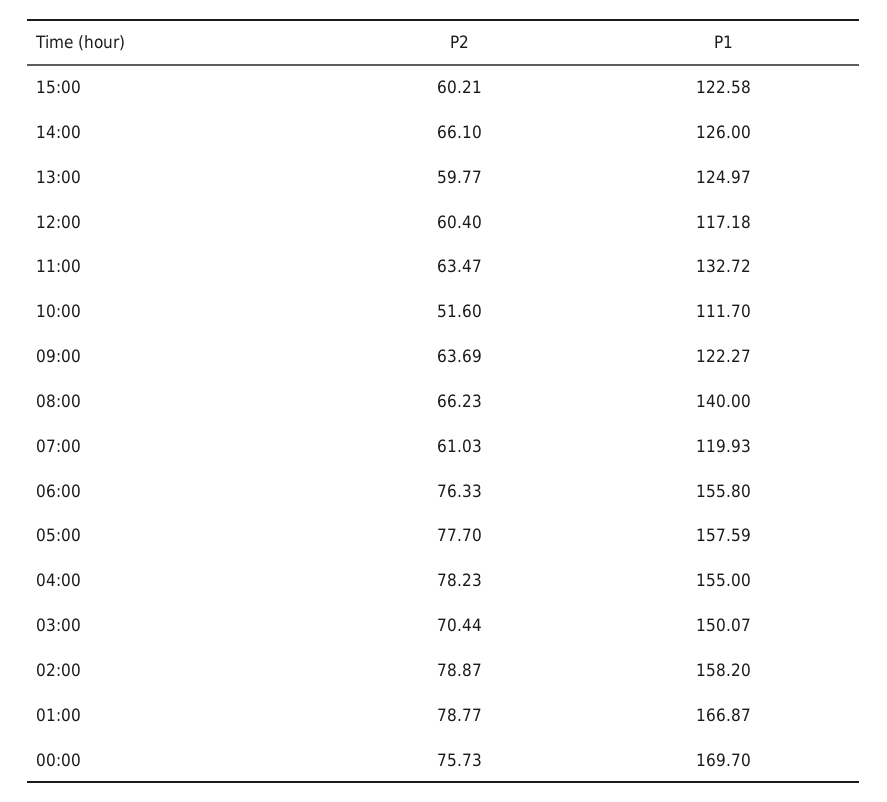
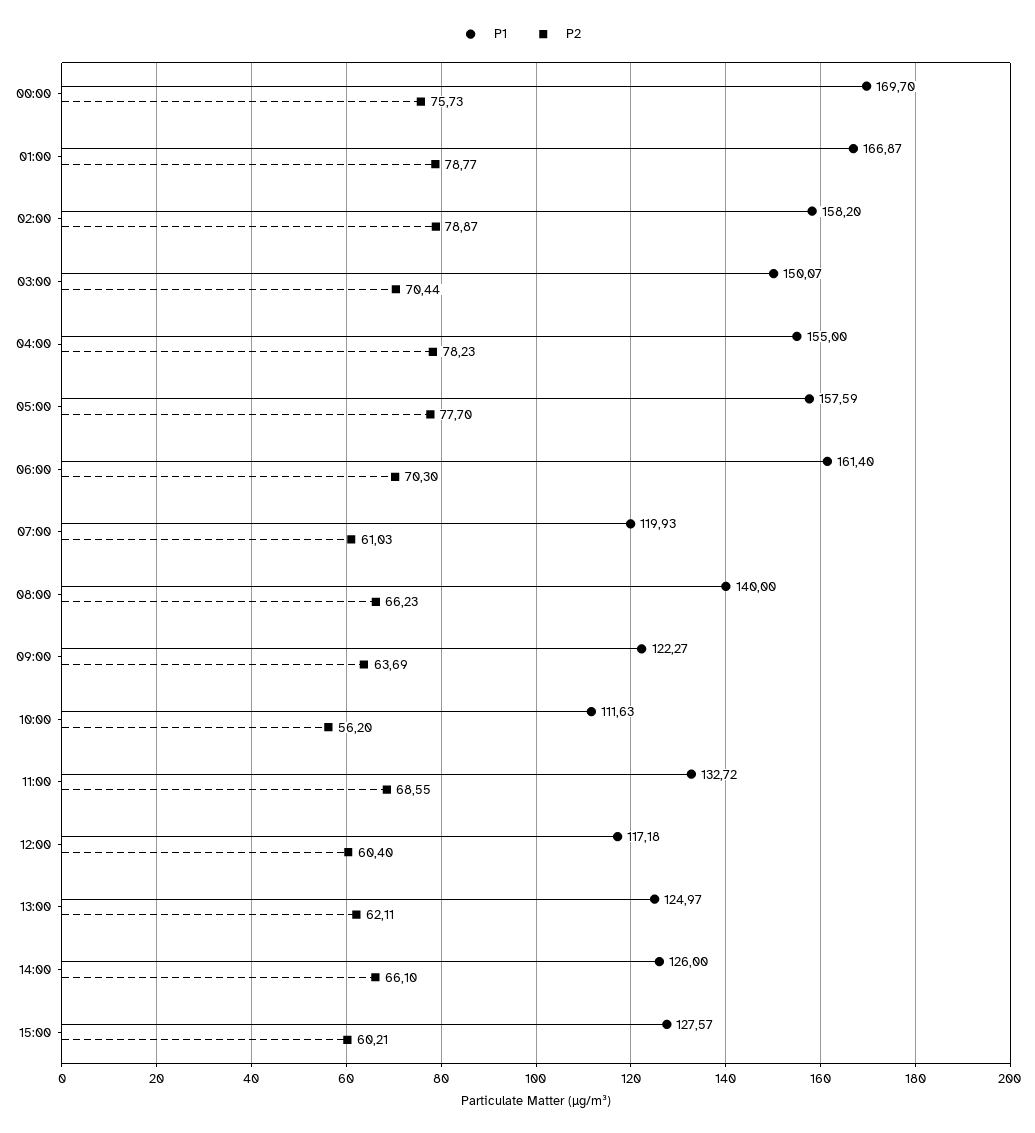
  {
    "P2": {
      "15:00": 60.21,
      "14:00": 66.1,
-     "13:00": 59.77,
+     "13:00": 62.11,
      "12:00": 60.4,
-     "11:00": 63.47,
+     "11:00": 68.55,
-     "10:00": 51.6,
+     "10:00": 56.2,
      "09:00": 63.69,
      "08:00": 66.23,
      "07:00": 61.03,
-     "06:00": 76.33,
+     "06:00": 70.3,
      "05:00": 77.7,
      "04:00": 78.23,
      "03:00": 70.44,
      "02:00": 78.87,
      "01:00": 78.77,
      "00:00": 75.73
    },
    "P1": {
-     "15:00": 122.58,
+     "15:00": 127.57,
      "14:00": 126,
      "13:00": 124.97,
      "12:00": 117.18,
      "11:00": 132.72,
-     "10:00": 111.7,
+     "10:00": 111.63,
      "09:00": 122.27,
      "08:00": 140,
      "07:00": 119.93,
-     "06:00": 155.8,
+     "06:00": 161.4,
      "05:00": 157.59,
      "04:00": 155,
      "03:00": 150.07,
      "02:00": 158.2,
      "01:00": 166.87,
      "00:00": 169.7
    }
  }

